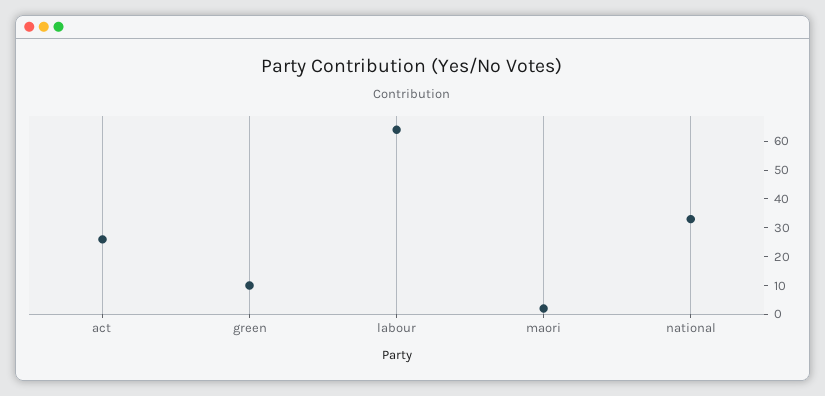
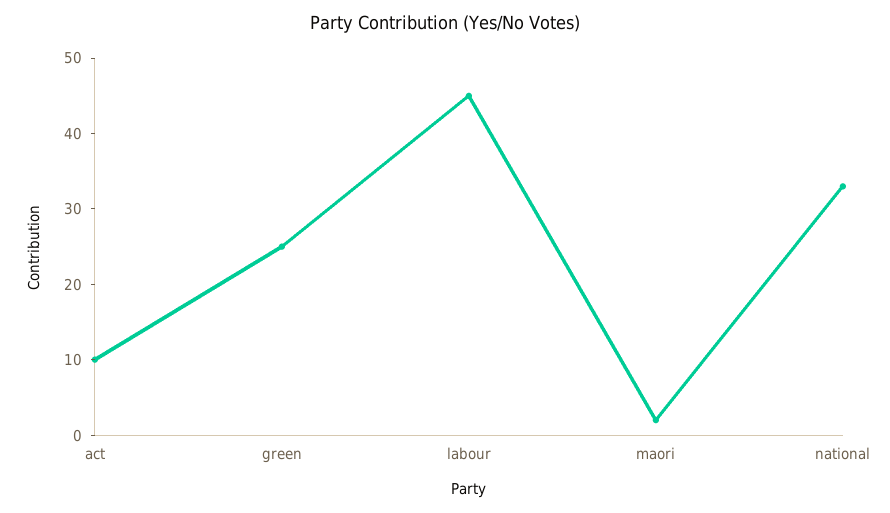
  {
-   "act": 25,
+   "act": 10,
-   "green": 10,
+   "green": 25,
-   "labour": 65,
+   "labour": 45,
    "maori": 0,
    "national": 35
  }

